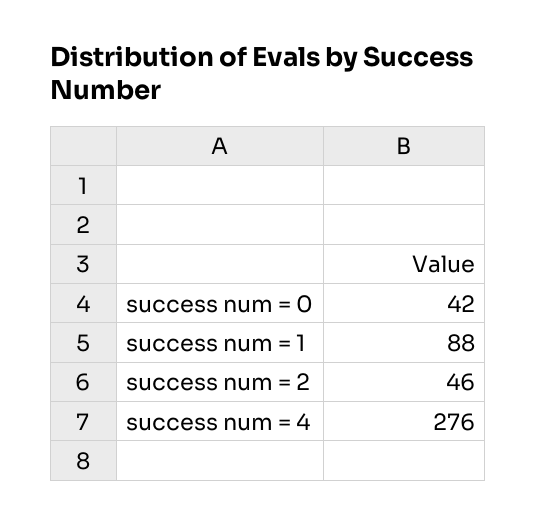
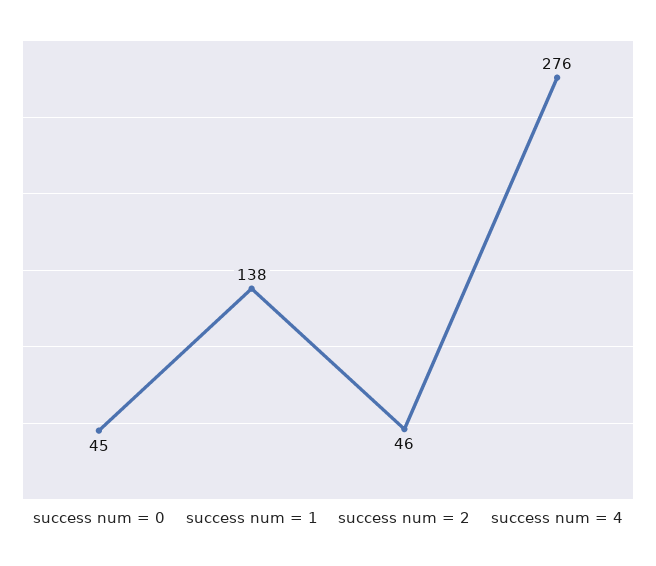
  {
-   "success num = 0": 42,
+   "success num = 0": 45,
-   "success num = 1": 88,
+   "success num = 1": 138,
    "success num = 2": 46,
    "success num = 4": 276
  }

